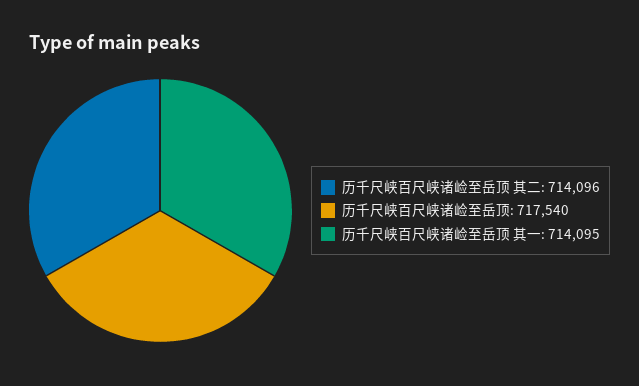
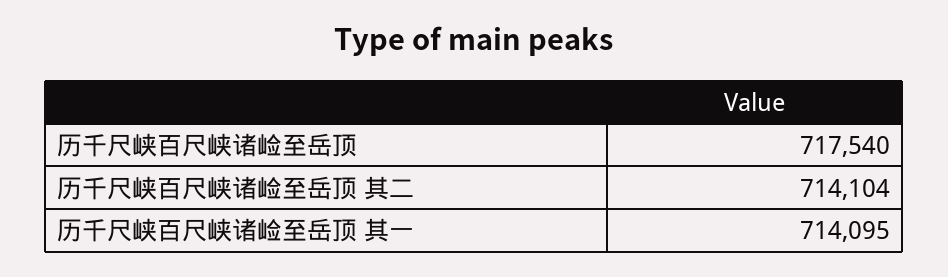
  {
-   "历千尺峡百尺峡诸崄至岳顶 其二": 714096,
+   "历千尺峡百尺峡诸崄至岳顶 其二": 714104,
    "历千尺峡百尺峡诸崄至岳顶": 717540,
    "历千尺峡百尺峡诸崄至岳顶 其一": 714095
  }

